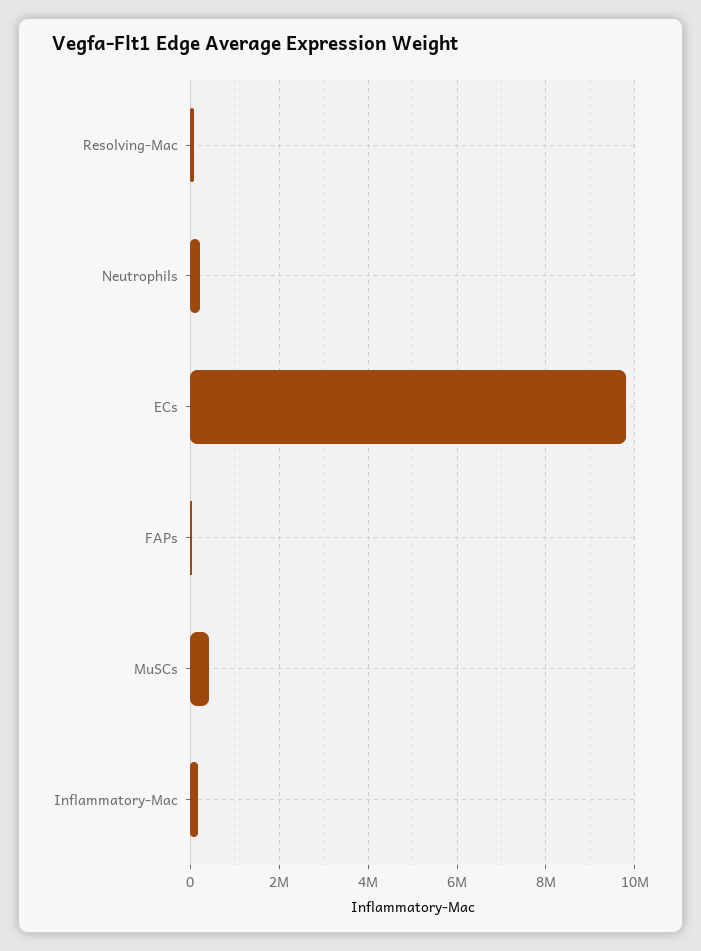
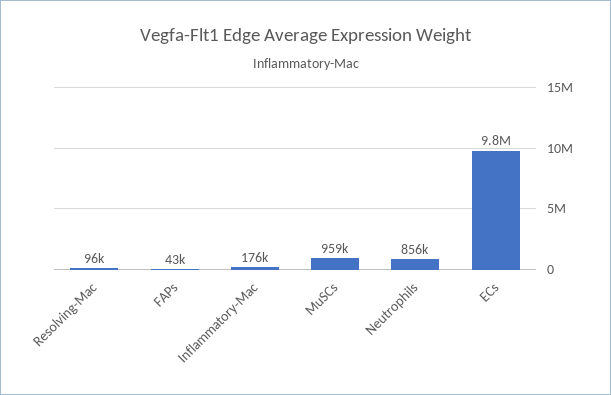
  {
    "Resolving-Mac": 96000,
-   "Neutrophils": 200000,
+   "Neutrophils": 856000,
    "ECs": 9800000,
    "FAPs": 43000,
-   "MuSCs": 400000,
+   "MuSCs": 959000,
    "Inflammatory-Mac": 176000
  }

